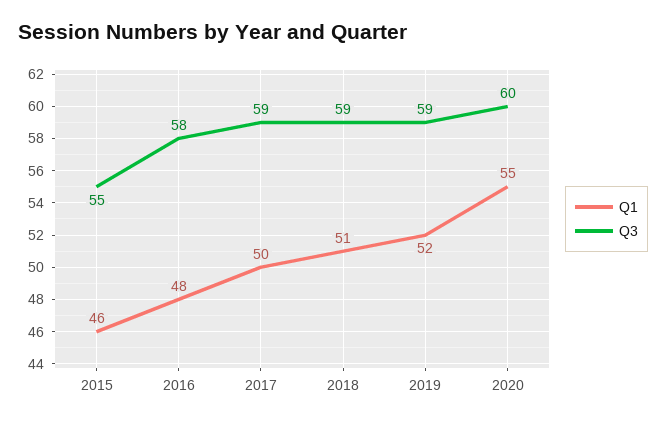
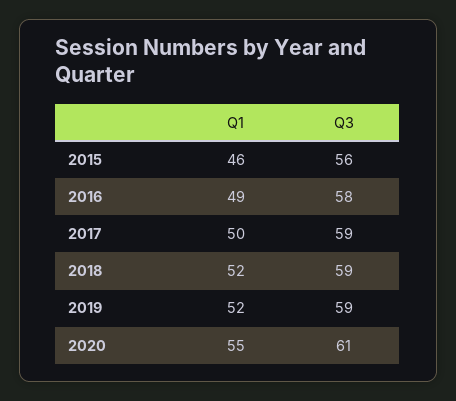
  {
    "Q1": {
      "2015": 46,
-     "2016": 48,
+     "2016": 49,
      "2017": 50,
-     "2018": 51,
+     "2018": 52,
      "2019": 52,
      "2020": 55
    },
    "Q3": {
-     "2015": 55,
+     "2015": 56,
      "2016": 58,
      "2017": 59,
      "2018": 59,
      "2019": 59,
-     "2020": 60
+     "2020": 61
    }
  }

